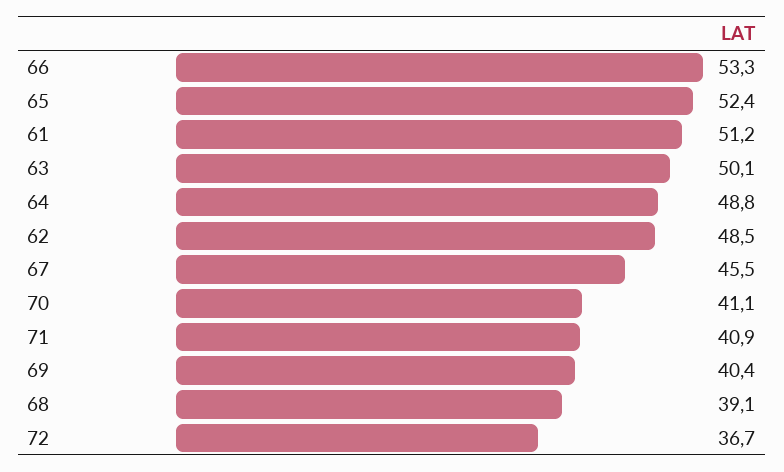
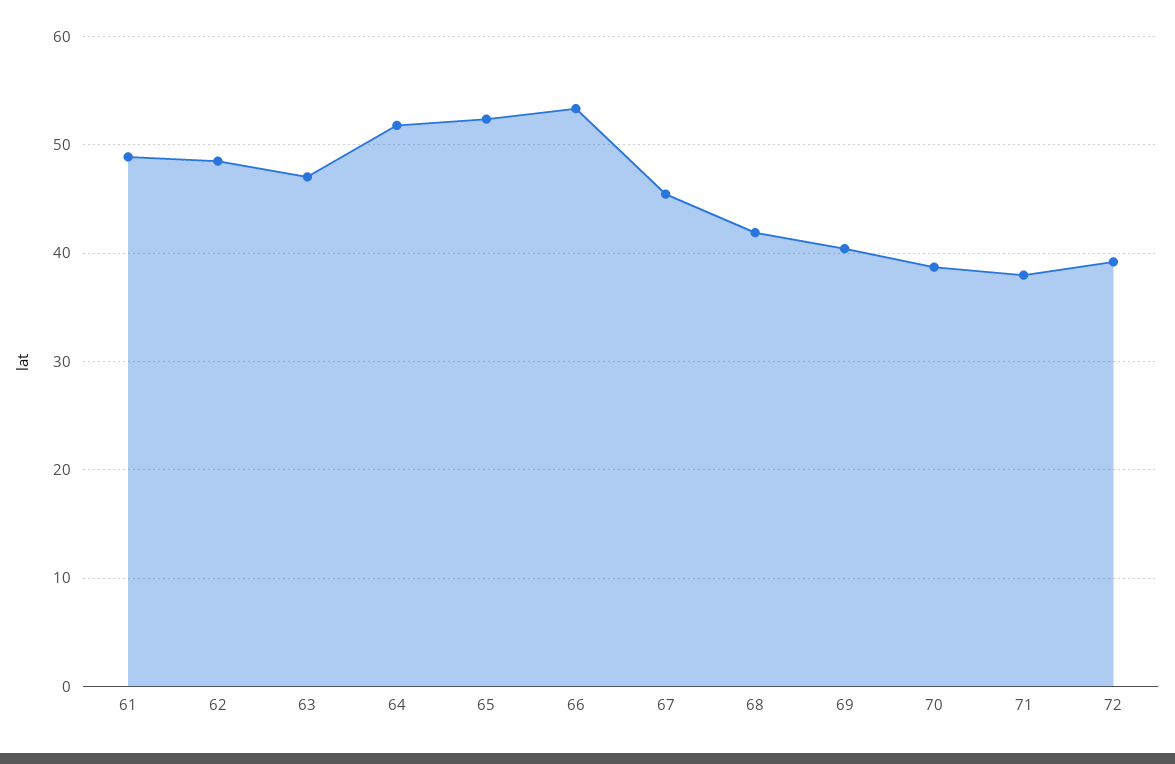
  {
    "66": 53.3,
    "65": 52.4,
-   "61": 51.2,
+   "61": 49,
-   "63": 50.1,
+   "63": 47,
-   "64": 48.8,
+   "64": 52,
    "62": 48.5,
    "67": 45.5,
-   "70": 41.1,
+   "70": 39,
-   "71": 40.9,
+   "71": 38,
    "69": 40.4,
-   "68": 39.1,
+   "68": 42,
-   "72": 36.7
+   "72": 39
  }

